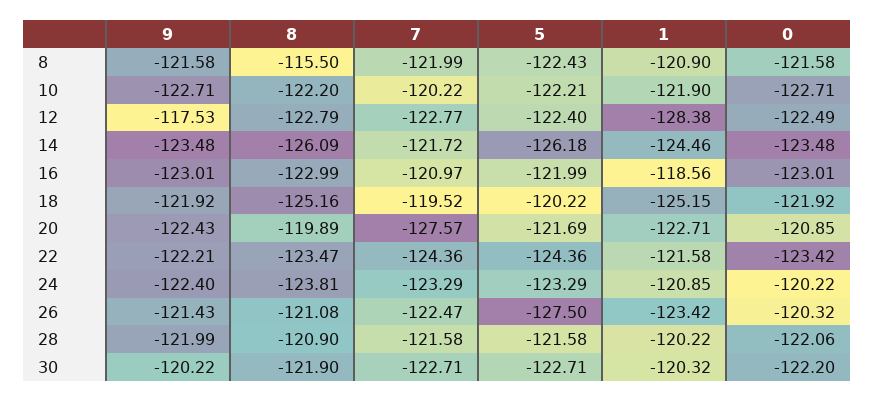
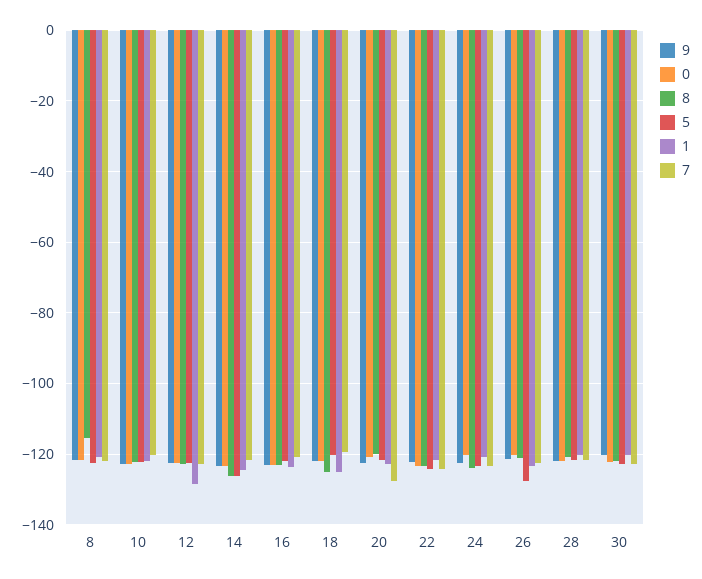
  {
    "9": {
      "8": -121.58,
      "10": -122.71,
-     "12": -117.53,
+     "12": -122,
      "14": -123.48,
      "16": -123.01,
      "18": -121.92,
      "20": -122.43,
      "22": -122.21,
      "24": -122.4,
      "26": -121.43,
      "28": -121.99,
      "30": -120.22
    },
    "8": {
      "8": -115.5,
      "10": -122.2,
      "12": -122.79,
      "14": -126.09,
      "16": -122.99,
      "18": -125.16,
      "20": -119.89,
      "22": -123.47,
      "24": -123.81,
      "26": -121.08,
      "28": -120.9,
      "30": -121.9
    },
    "7": {
      "8": -121.99,
      "10": -120.22,
      "12": -122.77,
      "14": -121.72,
      "16": -120.97,
      "18": -119.52,
      "20": -127.57,
      "22": -124.36,
      "24": -123.29,
      "26": -122.47,
      "28": -121.58,
      "30": -122.71
    },
    "5": {
      "8": -122.43,
      "10": -122.21,
      "12": -122.4,
      "14": -126.18,
      "16": -121.99,
      "18": -120.22,
      "20": -121.69,
      "22": -124.36,
      "24": -123.29,
      "26": -127.5,
      "28": -121.58,
      "30": -122.71
    },
    "1": {
      "8": -120.9,
      "10": -121.9,
      "12": -128.38,
      "14": -124.46,
-     "16": -118.56,
+     "16": -124,
      "18": -125.15,
      "20": -122.71,
      "22": -121.58,
      "24": -120.85,
      "26": -123.42,
      "28": -120.22,
      "30": -120.32
    },
    "0": {
      "8": -121.58,
      "10": -122.71,
      "12": -122.49,
      "14": -123.48,
      "16": -123.01,
      "18": -121.92,
      "20": -120.85,
      "22": -123.42,
      "24": -120.22,
      "26": -120.32,
      "28": -122.06,
      "30": -122.2
    }
  }

